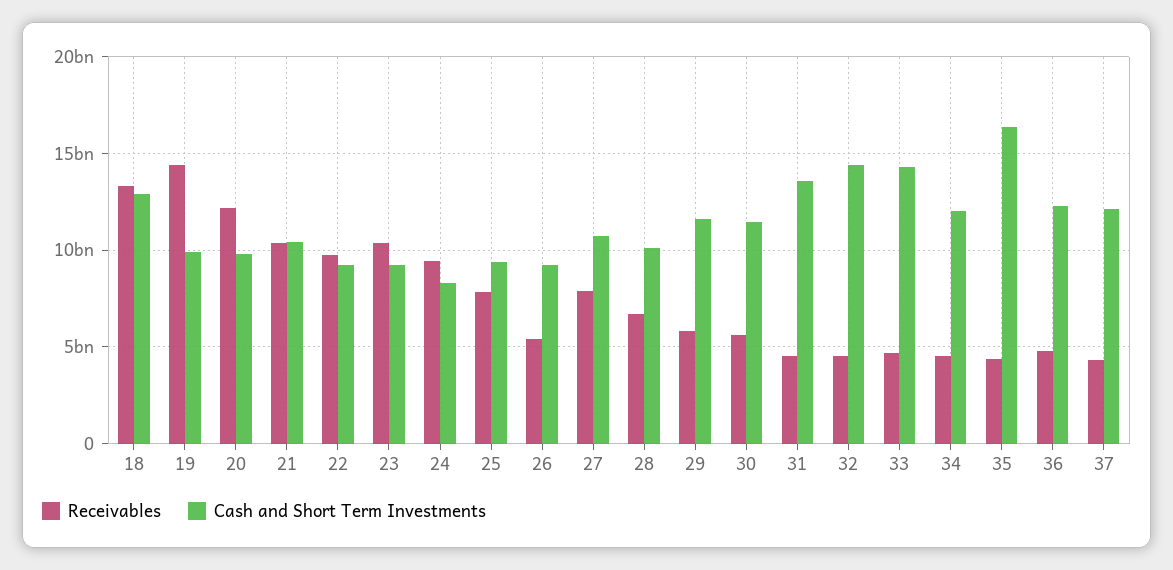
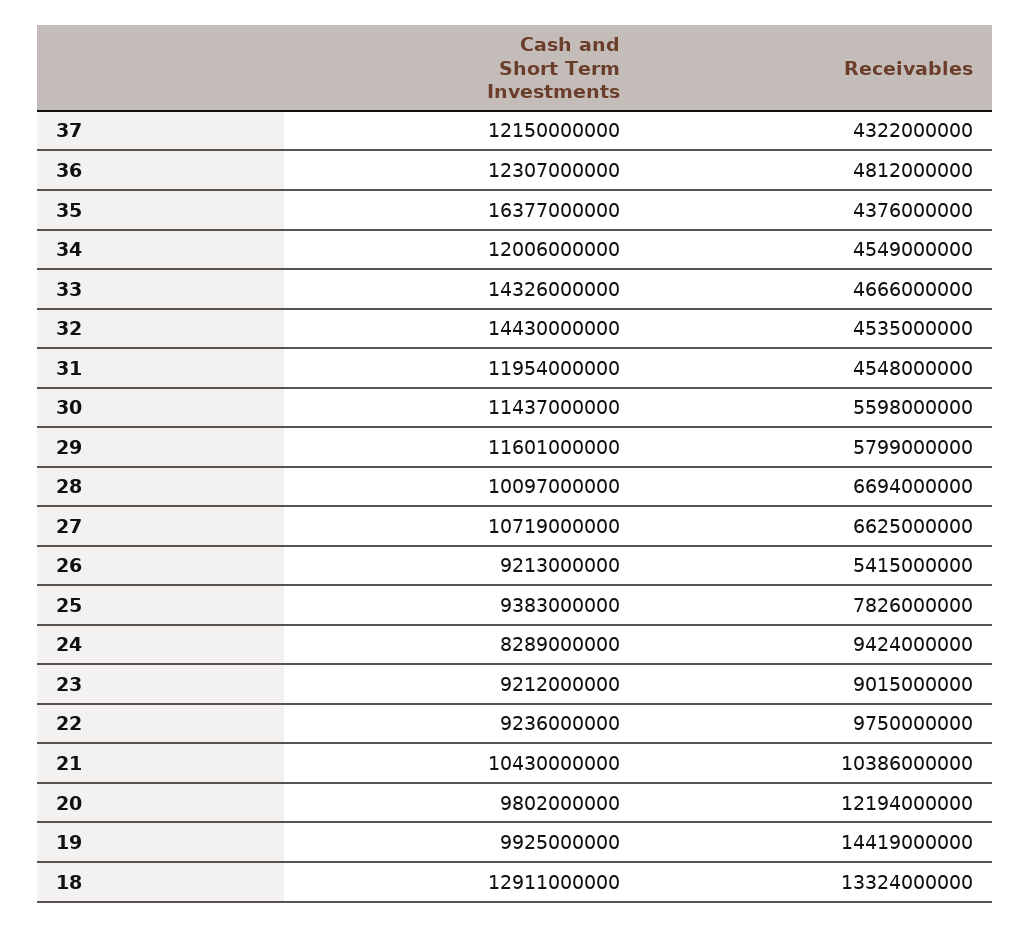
  {
    "Receivables": {
      "18": 13324000000,
      "19": 14419000000,
      "20": 12194000000,
      "21": 10386000000,
      "22": 9750000000,
-     "23": 10500000000,
+     "23": 9015000000,
      "24": 9424000000,
      "25": 7826000000,
      "26": 5415000000,
-     "27": 8000000000,
+     "27": 6625000000,
      "28": 6694000000,
      "29": 5799000000,
      "30": 5598000000,
      "31": 4548000000,
      "32": 4535000000,
      "33": 4666000000,
      "34": 4549000000,
      "35": 4376000000,
      "36": 4812000000,
      "37": 4322000000
    },
    "Cash and Short Term Investments": {
      "18": 12911000000,
      "19": 9925000000,
      "20": 9802000000,
      "21": 10430000000,
      "22": 9236000000,
      "23": 9212000000,
      "24": 8289000000,
      "25": 9383000000,
      "26": 9213000000,
      "27": 10719000000,
      "28": 10097000000,
      "29": 11601000000,
      "30": 11437000000,
-     "31": 13500000000,
+     "31": 11954000000,
      "32": 14430000000,
      "33": 14326000000,
      "34": 12006000000,
      "35": 16377000000,
      "36": 12307000000,
      "37": 12150000000
    }
  }

